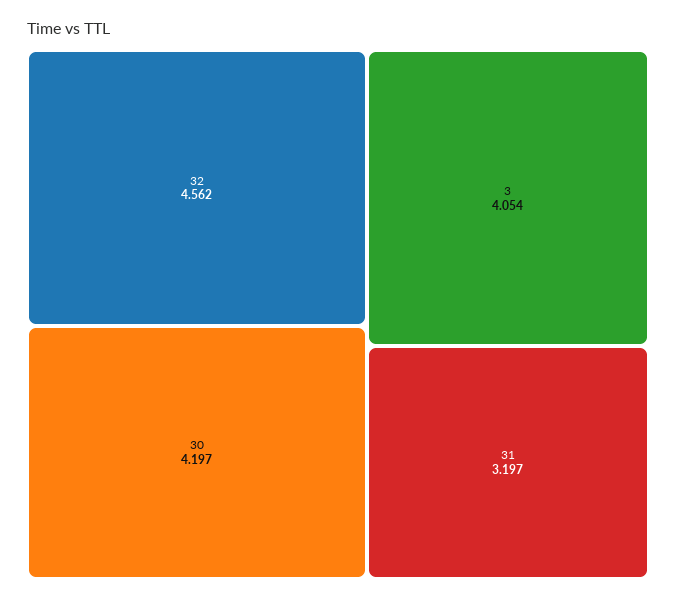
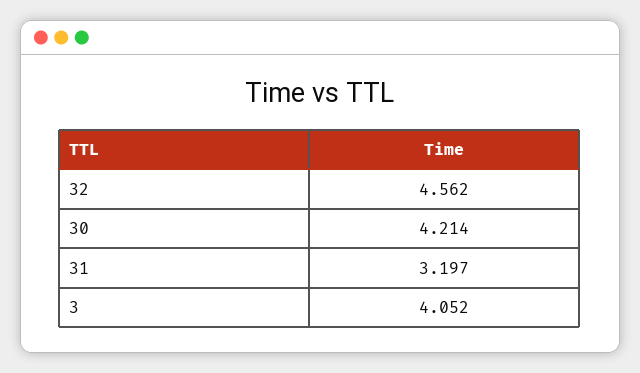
  {
    "32": 4.562,
-   "30": 4.197,
+   "30": 4.214,
-   "3": 4.054,
+   "3": 4.052,
    "31": 3.197
  }

